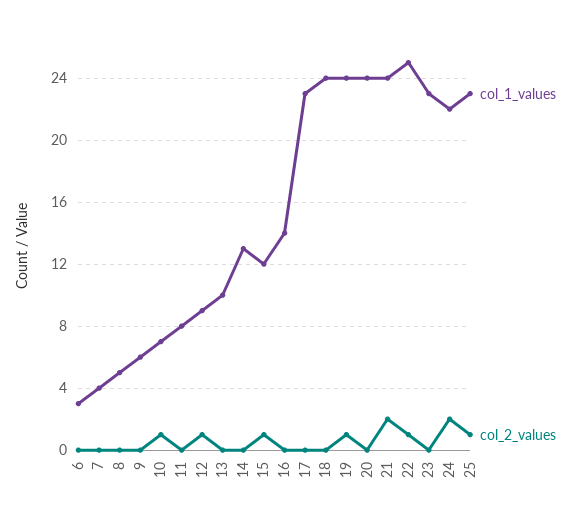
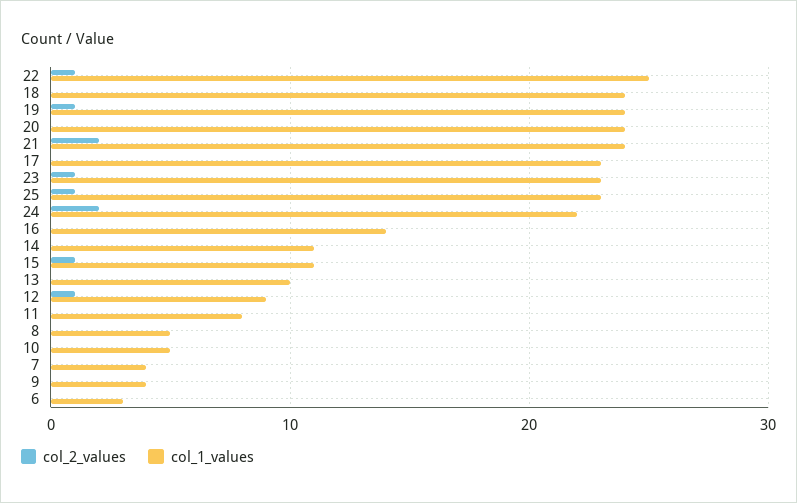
  {
    "col_1_values": {
      "6": 3,
      "7": 4,
      "8": 5,
-     "9": 6,
+     "9": 4,
-     "10": 7,
+     "10": 5,
      "11": 8,
      "12": 9,
      "13": 10,
-     "14": 13,
+     "14": 11,
-     "15": 12,
+     "15": 11,
      "16": 14,
      "17": 23,
      "18": 24,
      "19": 24,
      "20": 24,
      "21": 24,
      "22": 25,
      "23": 23,
      "24": 22,
      "25": 23
    },
    "col_2_values": {
      "6": 0,
      "7": 0,
      "8": 0,
      "9": 0,
-     "10": 1,
+     "10": 0,
      "11": 0,
      "12": 1,
      "13": 0,
      "14": 0,
      "15": 1,
      "16": 0,
      "17": 0,
      "18": 0,
      "19": 1,
      "20": 0,
      "21": 2,
      "22": 1,
-     "23": 0,
+     "23": 1,
      "24": 2,
      "25": 1
    }
  }

